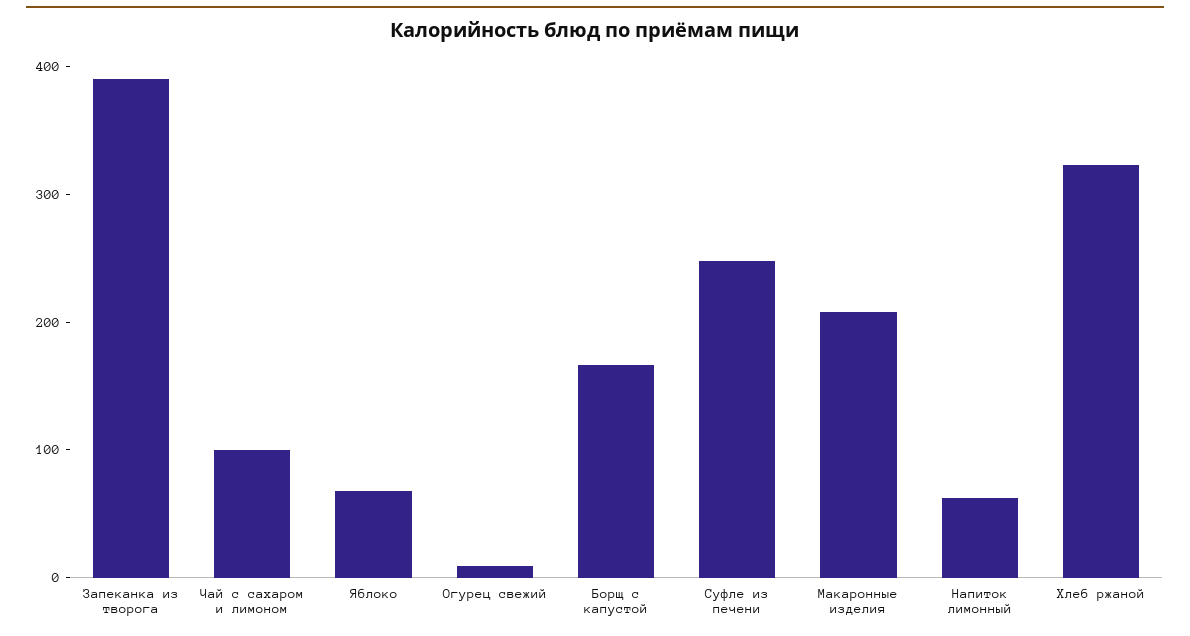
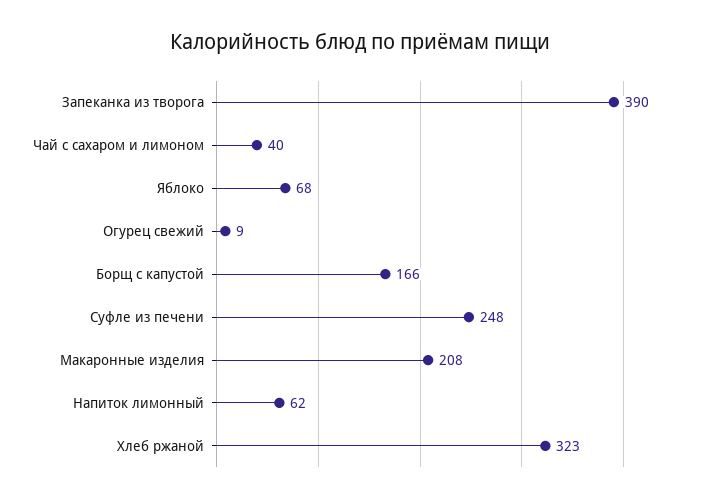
  {
    "Запеканка из творога": 390,
-   "Чай с сахаром и лимоном": 100,
+   "Чай с сахаром и лимоном": 40,
    "Яблоко": 68,
    "Огурец свежий": 9,
    "Борщ с капустой": 166,
    "Суфле из печени": 248,
    "Макаронные изделия": 208,
    "Напиток лимонный": 62,
    "Хлеб ржаной": 323
  }

